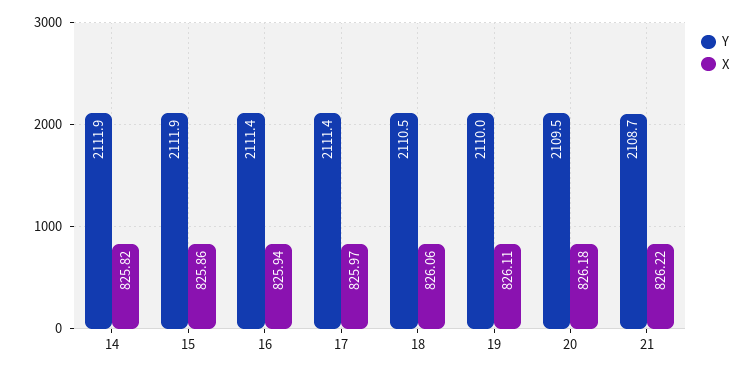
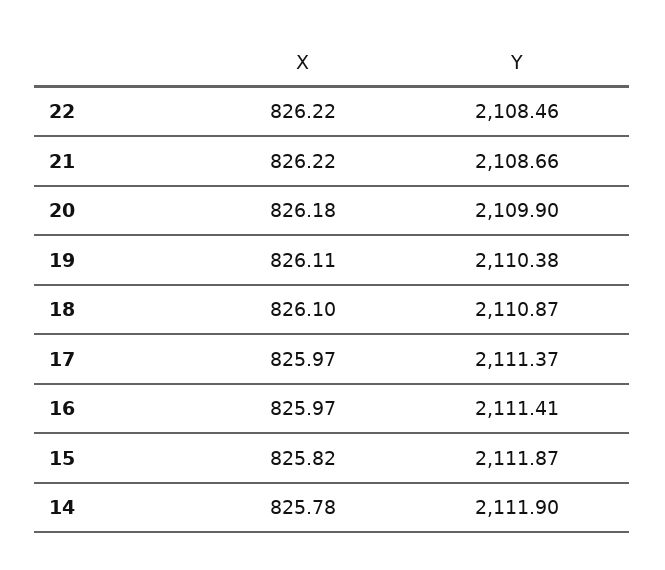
  {
    "Y": {
      "14": 2111.9,
      "15": 2111.87,
      "16": 2111.41,
      "17": 2111.37,
-     "18": 2110.5,
+     "18": 2110.87,
-     "19": 2110,
+     "19": 2110.38,
-     "20": 2109.5,
+     "20": 2109.9,
-     "21": 2108.66
+     "21": 2108.66,
+     "22": 2108.46
    },
    "X": {
-     "14": 825.82,
+     "14": 825.78,
-     "15": 825.86,
+     "15": 825.82,
-     "16": 825.94,
+     "16": 825.97,
      "17": 825.97,
-     "18": 826.06,
+     "18": 826.1,
      "19": 826.11,
      "20": 826.18,
-     "21": 826.22
+     "21": 826.22,
+     "22": 826.22
    }
  }

